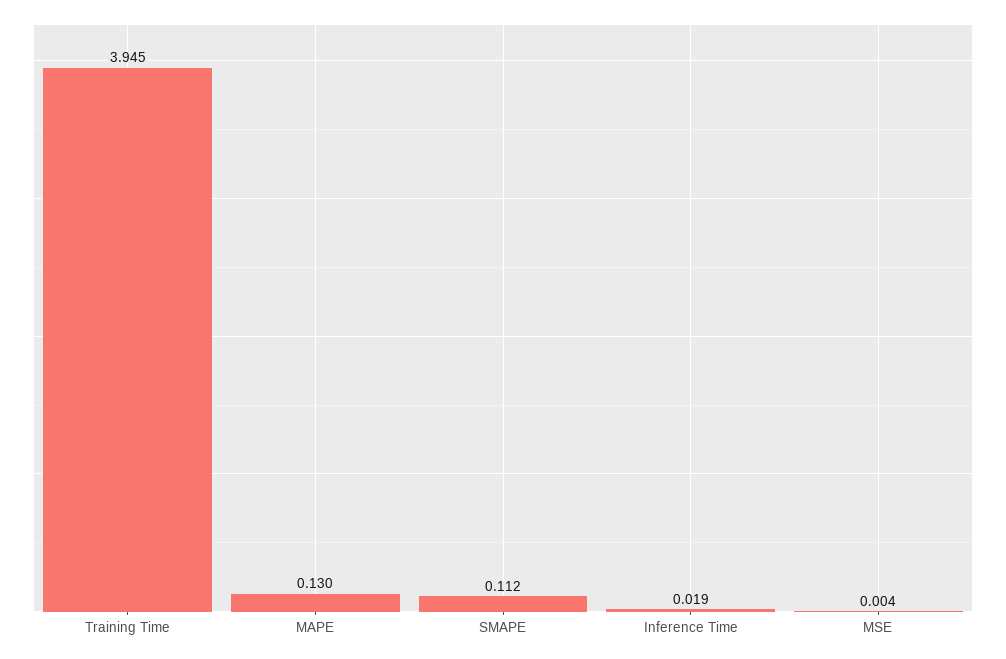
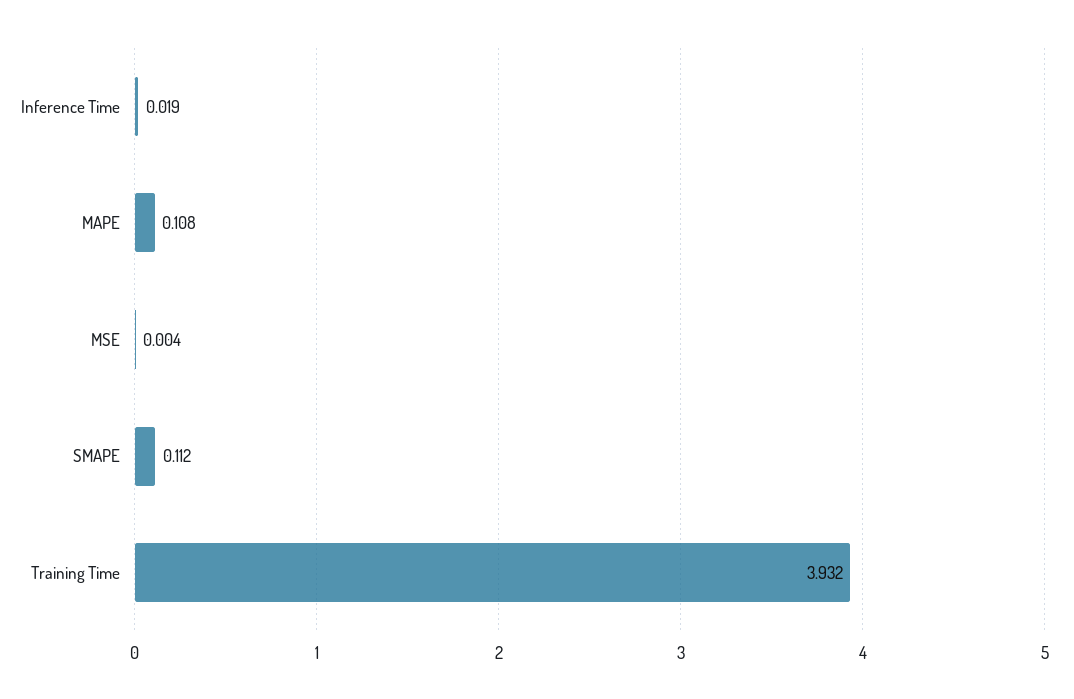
  {
-   "Training Time": 3.945,
+   "Training Time": 3.932,
-   "MAPE": 0.13,
+   "MAPE": 0.108,
    "SMAPE": 0.112,
    "Inference Time": 0.019,
    "MSE": 0.004
  }

